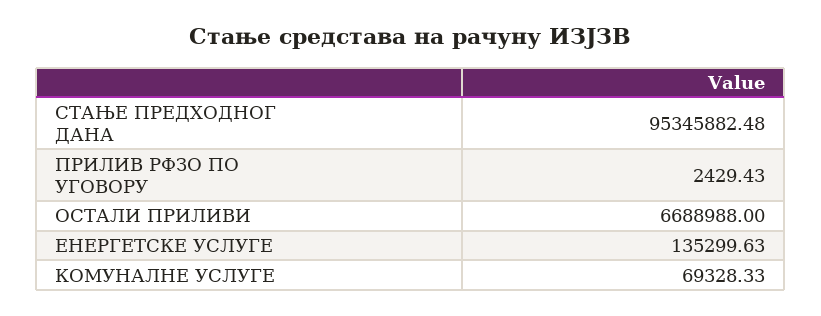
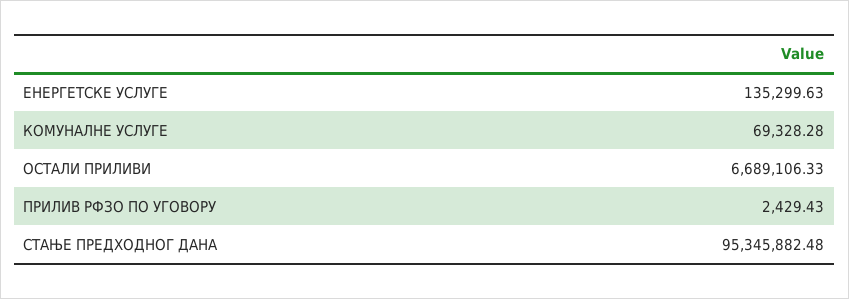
  {
    "СТАЊЕ ПРЕДХОДНОГ ДАНА": 95345882.48,
    "ПРИЛИВ РФЗО ПО УГОВОРУ": 2429.43,
-   "ОСТАЛИ ПРИЛИВИ": 6688988,
+   "ОСТАЛИ ПРИЛИВИ": 6689106.33,
    "ЕНЕРГЕТСКЕ УСЛУГЕ": 135299.63,
-   "КОМУНАЛНЕ УСЛУГЕ": 69328.33
+   "КОМУНАЛНЕ УСЛУГЕ": 69328.28
  }

